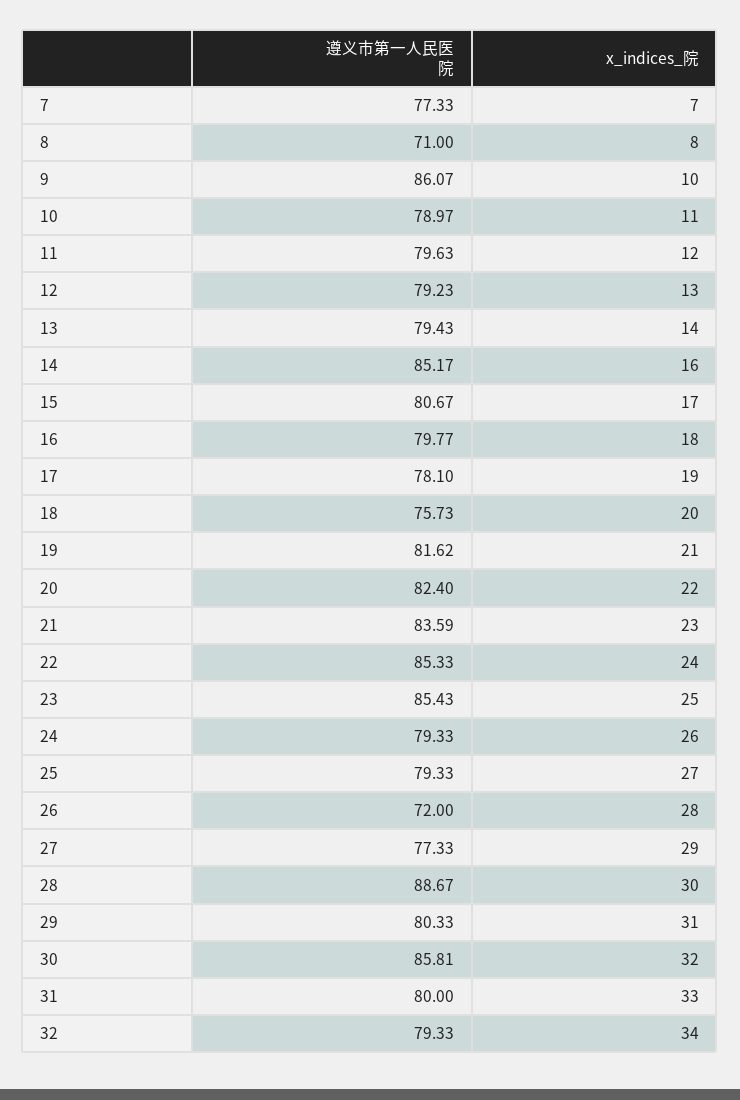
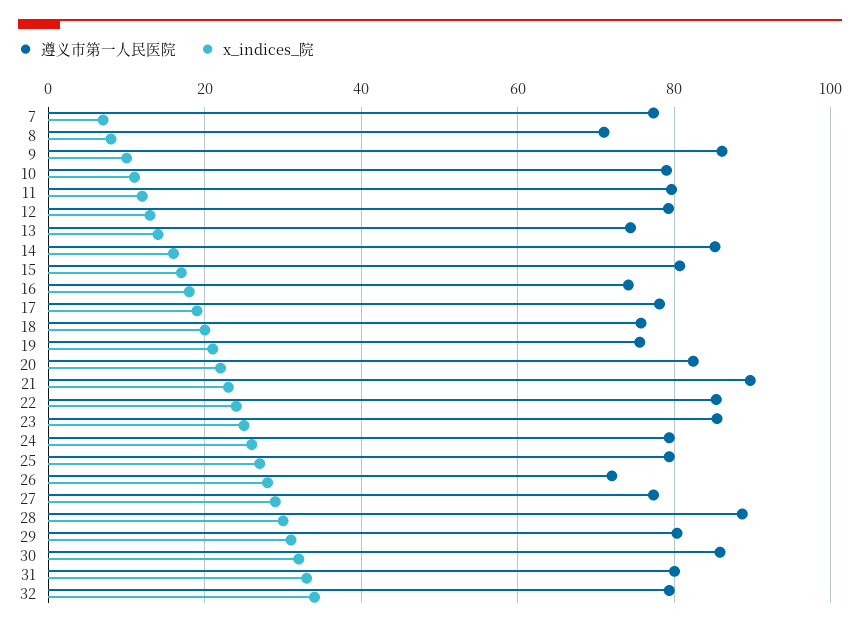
  {
    "遵义市第一人民医院": {
      "7": 77.33,
      "8": 71,
      "9": 86.07,
      "10": 78.97,
      "11": 79.63,
      "12": 79.23,
-     "13": 79.43,
+     "13": 74,
      "14": 85.17,
      "15": 80.67,
-     "16": 79.77,
+     "16": 74,
      "17": 78.1,
      "18": 75.73,
-     "19": 81.62,
+     "19": 76,
      "20": 82.4,
-     "21": 83.59,
+     "21": 90,
      "22": 85.33,
      "23": 85.43,
      "24": 79.33,
      "25": 79.33,
      "26": 72,
      "27": 77.33,
      "28": 88.67,
      "29": 80.33,
      "30": 85.81,
      "31": 80,
      "32": 79.33
    },
    "x_indices_院": {
      "7": 7,
      "8": 8,
      "9": 10,
      "10": 11,
      "11": 12,
      "12": 13,
      "13": 14,
      "14": 16,
      "15": 17,
      "16": 18,
      "17": 19,
      "18": 20,
      "19": 21,
      "20": 22,
      "21": 23,
      "22": 24,
      "23": 25,
      "24": 26,
      "25": 27,
      "26": 28,
      "27": 29,
      "28": 30,
      "29": 31,
      "30": 32,
      "31": 33,
      "32": 34
    }
  }

